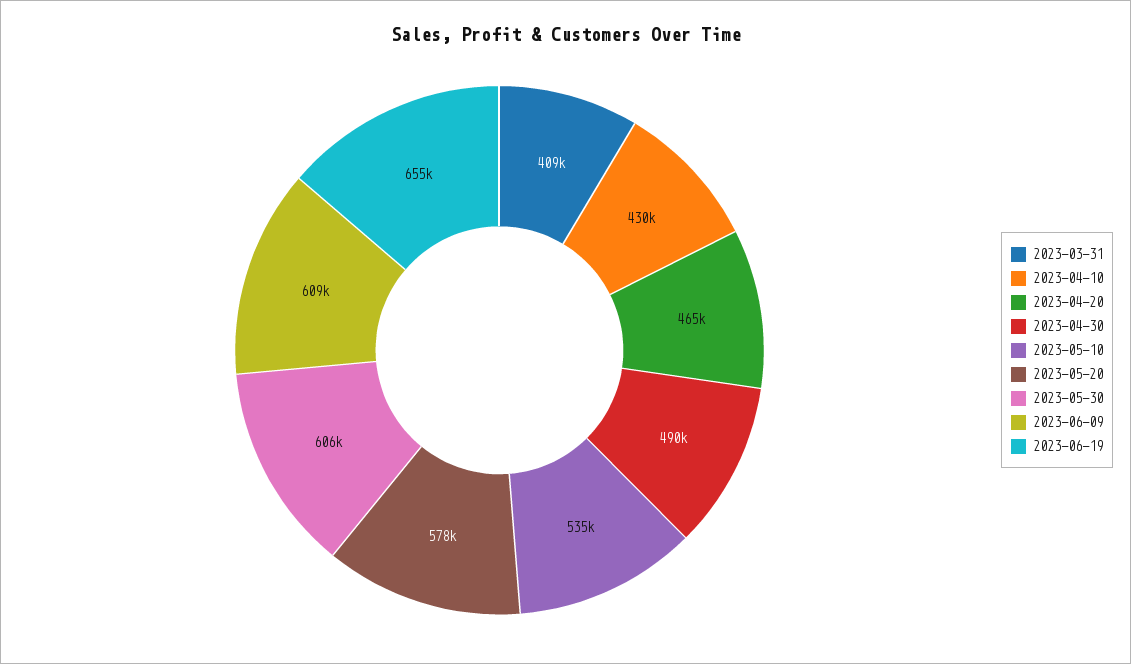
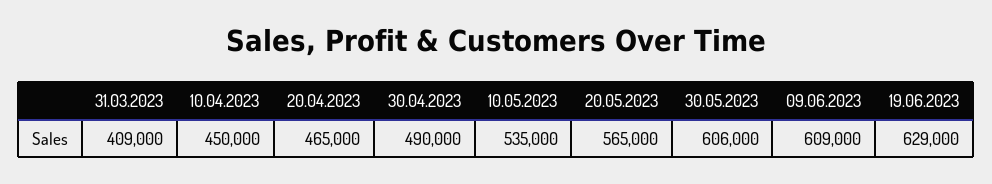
  {
    "2023-03-31": 409000,
-   "2023-04-10": 430000,
+   "2023-04-10": 450000,
    "2023-04-20": 465000,
    "2023-04-30": 490000,
    "2023-05-10": 535000,
-   "2023-05-20": 578000,
+   "2023-05-20": 565000,
    "2023-05-30": 606000,
    "2023-06-09": 609000,
-   "2023-06-19": 655000
+   "2023-06-19": 629000
  }

